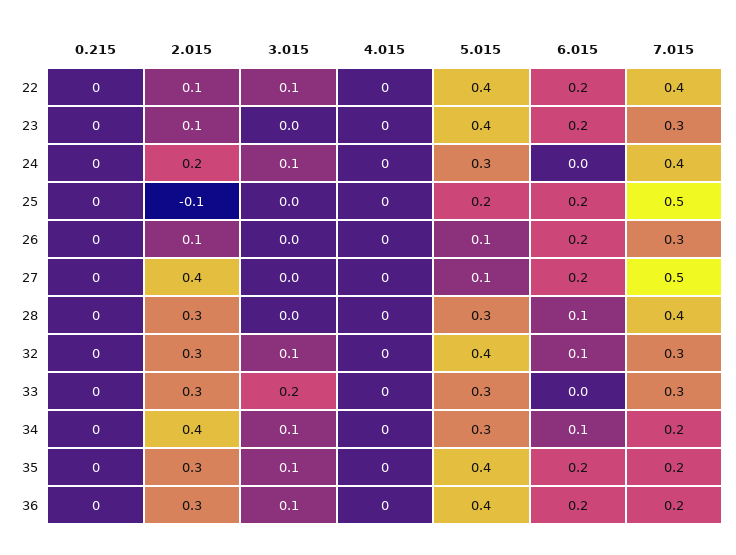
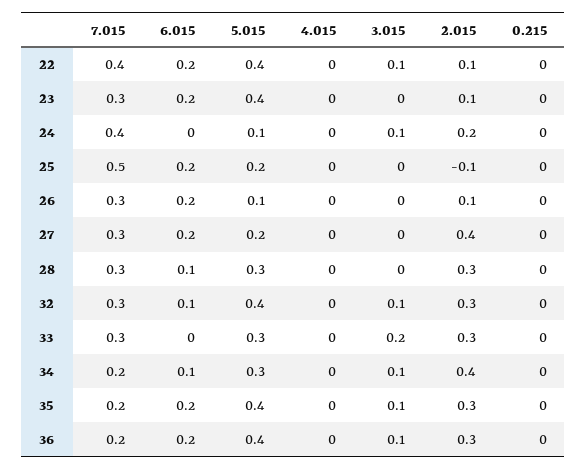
  {
    "0.215": {
      "22": 0,
      "23": 0,
      "24": 0,
      "25": 0,
      "26": 0,
      "27": 0,
      "28": 0,
      "32": 0,
      "33": 0,
      "34": 0,
      "35": 0,
      "36": 0
    },
    "2.015": {
      "22": 0.1,
      "23": 0.1,
      "24": 0.2,
      "25": -0.1,
      "26": 0.1,
      "27": 0.4,
      "28": 0.3,
      "32": 0.3,
      "33": 0.3,
      "34": 0.4,
      "35": 0.3,
      "36": 0.3
    },
    "3.015": {
      "22": 0.1,
      "23": 0,
      "24": 0.1,
      "25": 0,
      "26": 0,
      "27": 0,
      "28": 0,
      "32": 0.1,
      "33": 0.2,
      "34": 0.1,
      "35": 0.1,
      "36": 0.1
    },
    "4.015": {
      "22": 0,
      "23": 0,
      "24": 0,
      "25": 0,
      "26": 0,
      "27": 0,
      "28": 0,
      "32": 0,
      "33": 0,
      "34": 0,
      "35": 0,
      "36": 0
    },
    "5.015": {
      "22": 0.4,
      "23": 0.4,
-     "24": 0.3,
+     "24": 0.1,
      "25": 0.2,
      "26": 0.1,
-     "27": 0.1,
+     "27": 0.2,
      "28": 0.3,
      "32": 0.4,
      "33": 0.3,
      "34": 0.3,
      "35": 0.4,
      "36": 0.4
    },
    "6.015": {
      "22": 0.2,
      "23": 0.2,
      "24": 0,
      "25": 0.2,
      "26": 0.2,
      "27": 0.2,
      "28": 0.1,
      "32": 0.1,
      "33": 0,
      "34": 0.1,
      "35": 0.2,
      "36": 0.2
    },
    "7.015": {
      "22": 0.4,
      "23": 0.3,
      "24": 0.4,
      "25": 0.5,
      "26": 0.3,
-     "27": 0.5,
+     "27": 0.3,
-     "28": 0.4,
+     "28": 0.3,
      "32": 0.3,
      "33": 0.3,
      "34": 0.2,
      "35": 0.2,
      "36": 0.2
    }
  }

